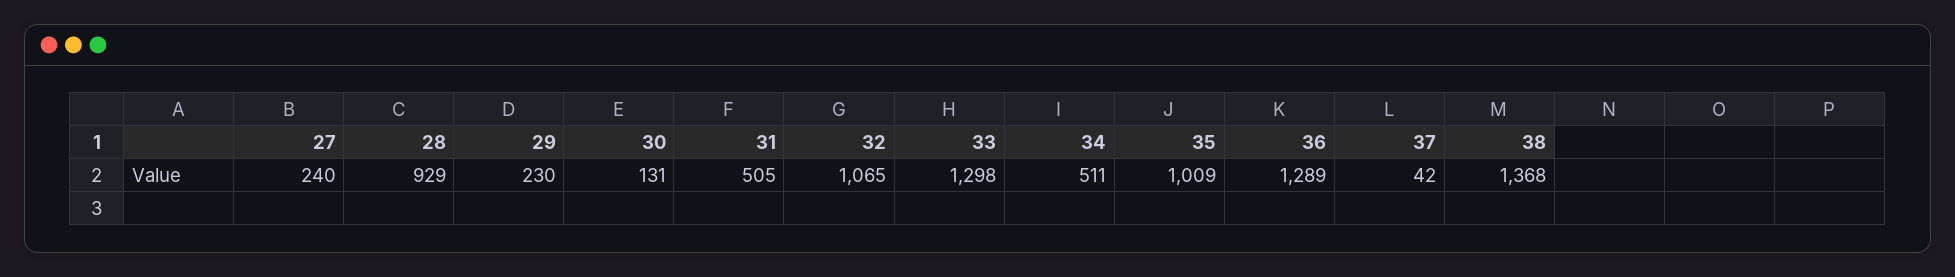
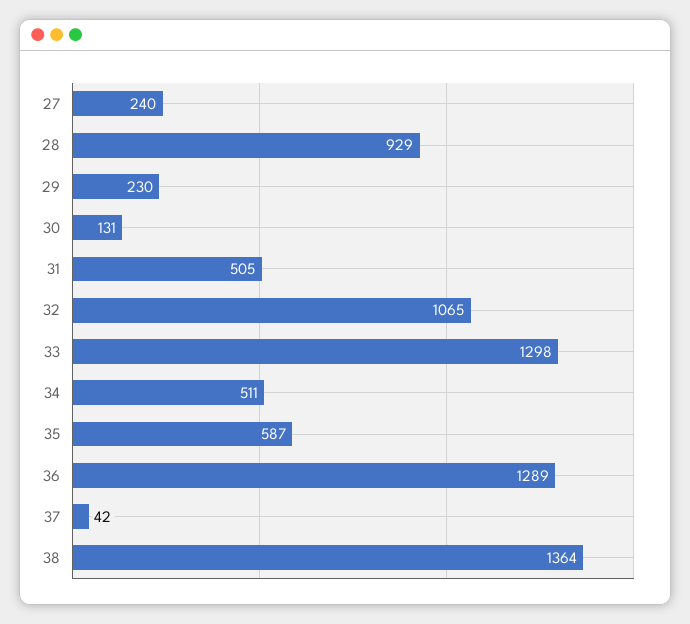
  {
    "27": 240,
    "28": 929,
    "29": 230,
    "30": 131,
    "31": 505,
    "32": 1065,
    "33": 1298,
    "34": 511,
-   "35": 1009,
+   "35": 587,
    "36": 1289,
    "37": 42,
-   "38": 1368
+   "38": 1364
  }

